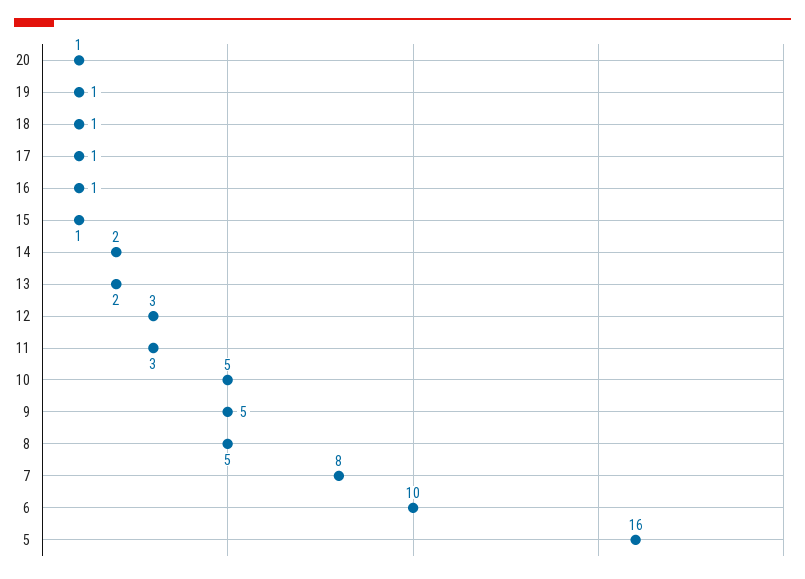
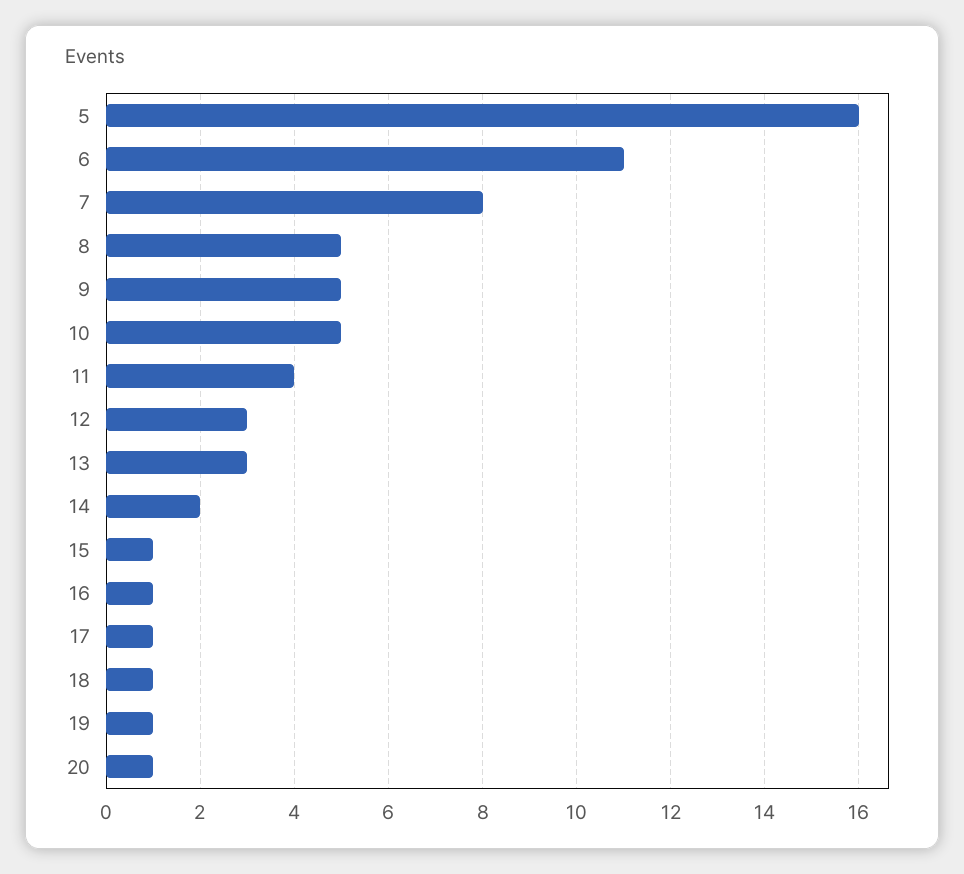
  {
    "20": 1,
    "19": 1,
    "18": 1,
    "17": 1,
    "16": 1,
    "15": 1,
    "14": 2,
-   "13": 2,
+   "13": 3,
    "12": 3,
-   "11": 3,
+   "11": 4,
    "10": 5,
    "9": 5,
    "8": 5,
    "7": 8,
-   "6": 10,
+   "6": 11,
    "5": 16
  }

